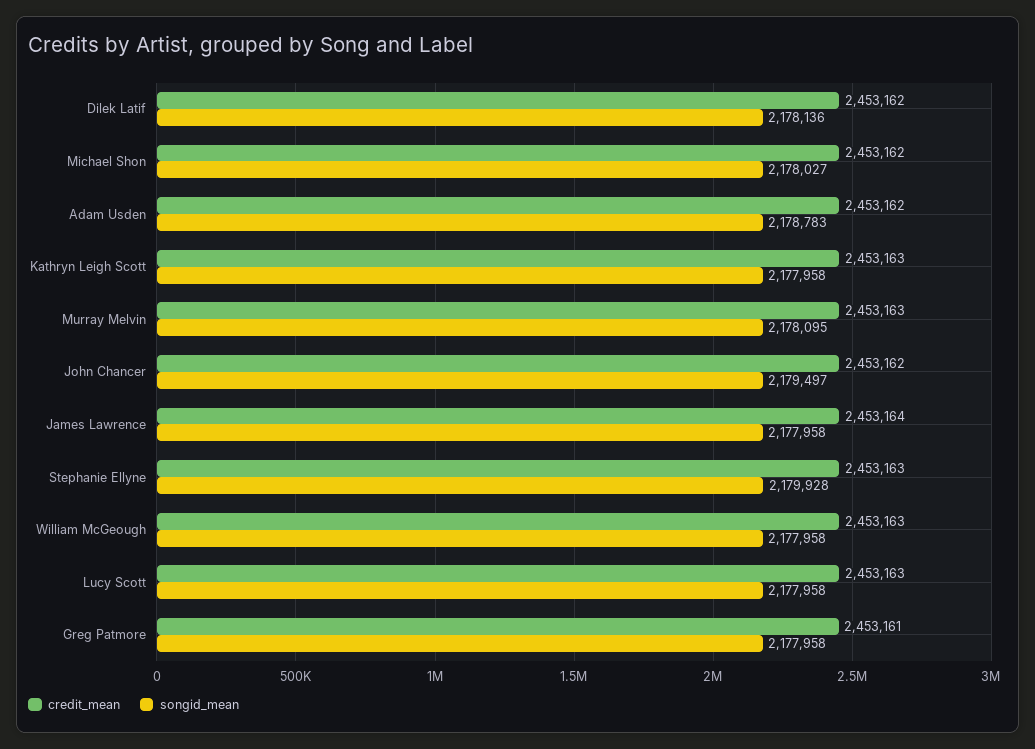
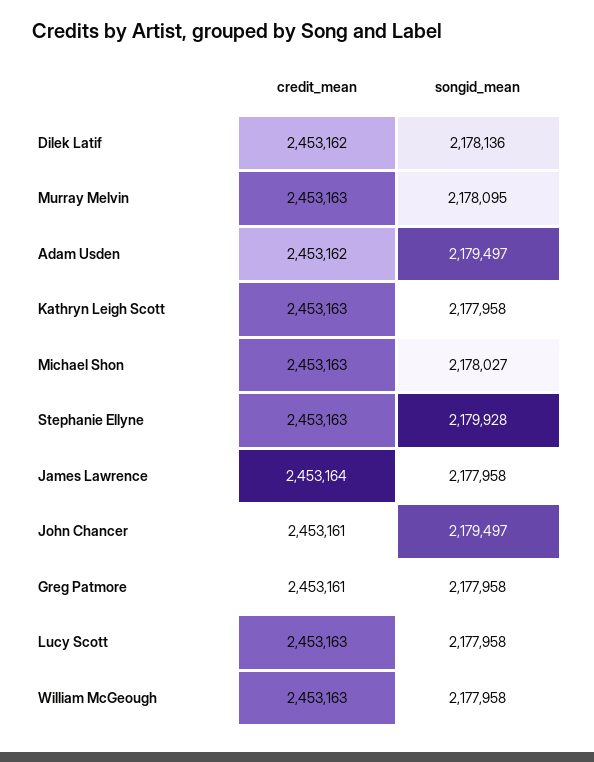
  {
    "credit_mean": {
      "Dilek Latif": 2453162,
-     "Michael Shon": 2453162,
+     "Michael Shon": 2453163,
      "Adam Usden": 2453162,
      "Kathryn Leigh Scott": 2453163,
      "Murray Melvin": 2453163,
-     "John Chancer": 2453162,
+     "John Chancer": 2453161,
      "James Lawrence": 2453164,
      "Stephanie Ellyne": 2453163,
      "William McGeough": 2453163,
      "Lucy Scott": 2453163,
      "Greg Patmore": 2453161
    },
    "songid_mean": {
      "Dilek Latif": 2178136,
      "Michael Shon": 2178027,
-     "Adam Usden": 2178783,
+     "Adam Usden": 2179497,
      "Kathryn Leigh Scott": 2177958,
      "Murray Melvin": 2178095,
      "John Chancer": 2179497,
      "James Lawrence": 2177958,
      "Stephanie Ellyne": 2179928,
      "William McGeough": 2177958,
      "Lucy Scott": 2177958,
      "Greg Patmore": 2177958
    }
  }

